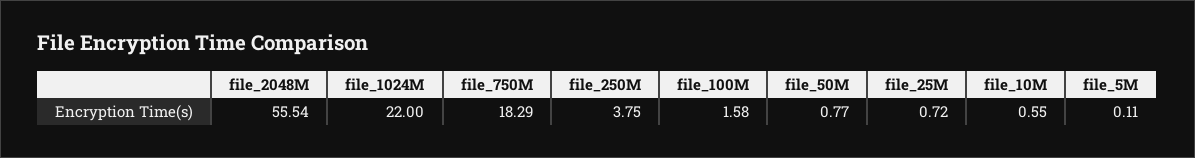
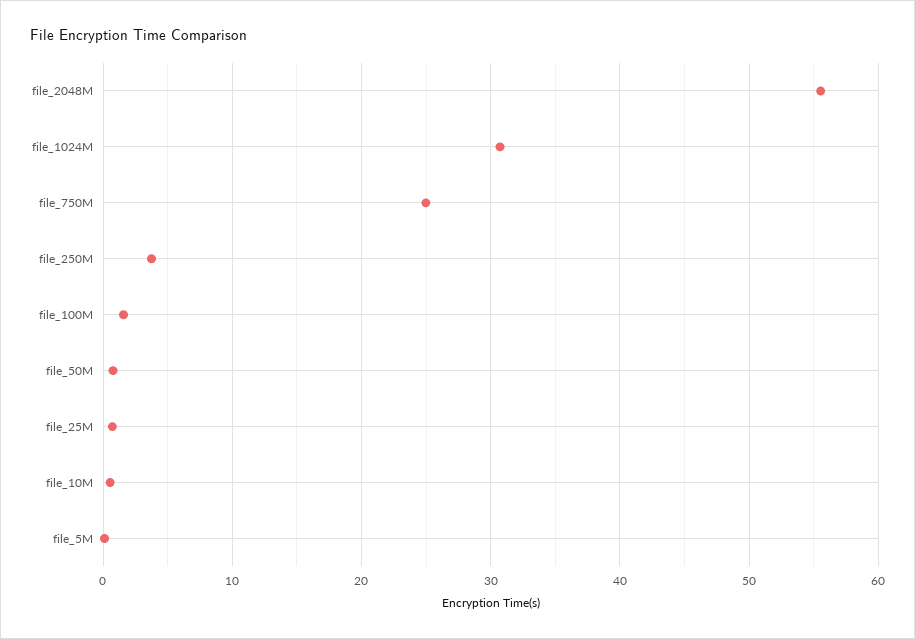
  {
    "file_2048M": 55.54,
-   "file_1024M": 22,
+   "file_1024M": 31,
-   "file_750M": 18.29,
+   "file_750M": 25,
    "file_250M": 3.75,
    "file_100M": 1.58,
    "file_50M": 0.77,
    "file_25M": 0.72,
    "file_10M": 0.55,
    "file_5M": 0.11
  }

